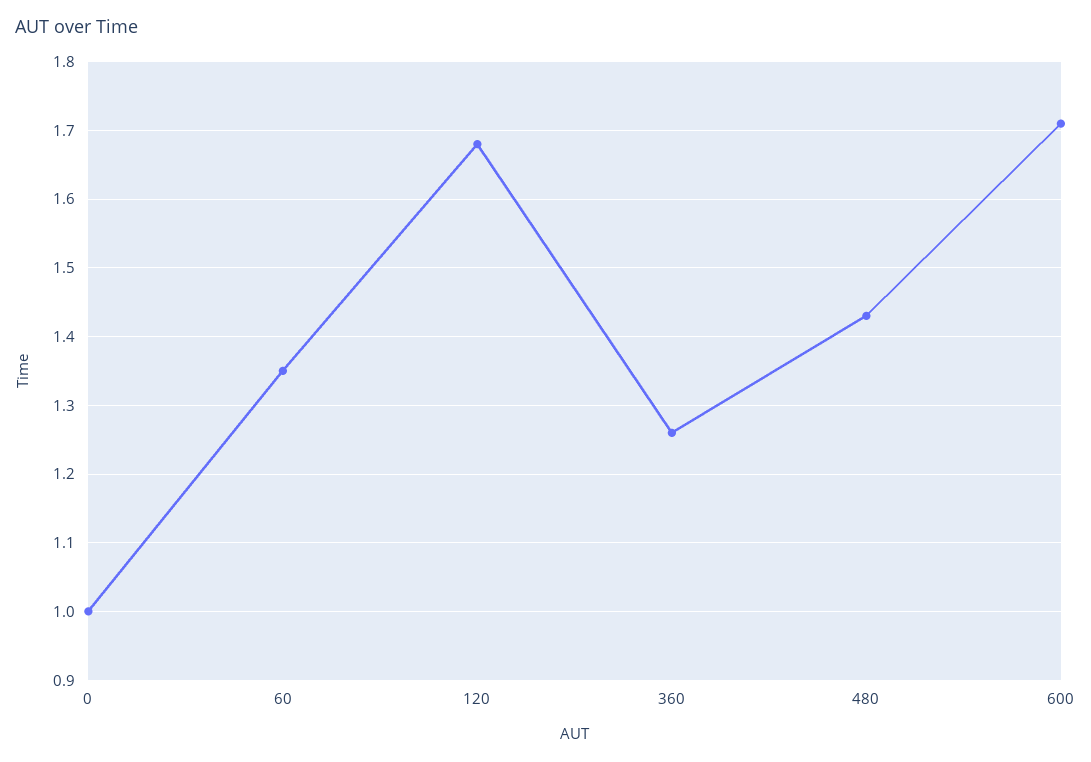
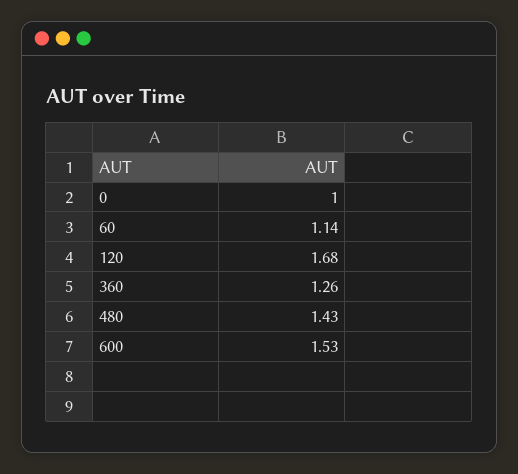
  {
    "0": 1,
-   "60": 1.35,
+   "60": 1.14,
    "120": 1.68,
    "360": 1.26,
    "480": 1.43,
-   "600": 1.71
+   "600": 1.53
  }

